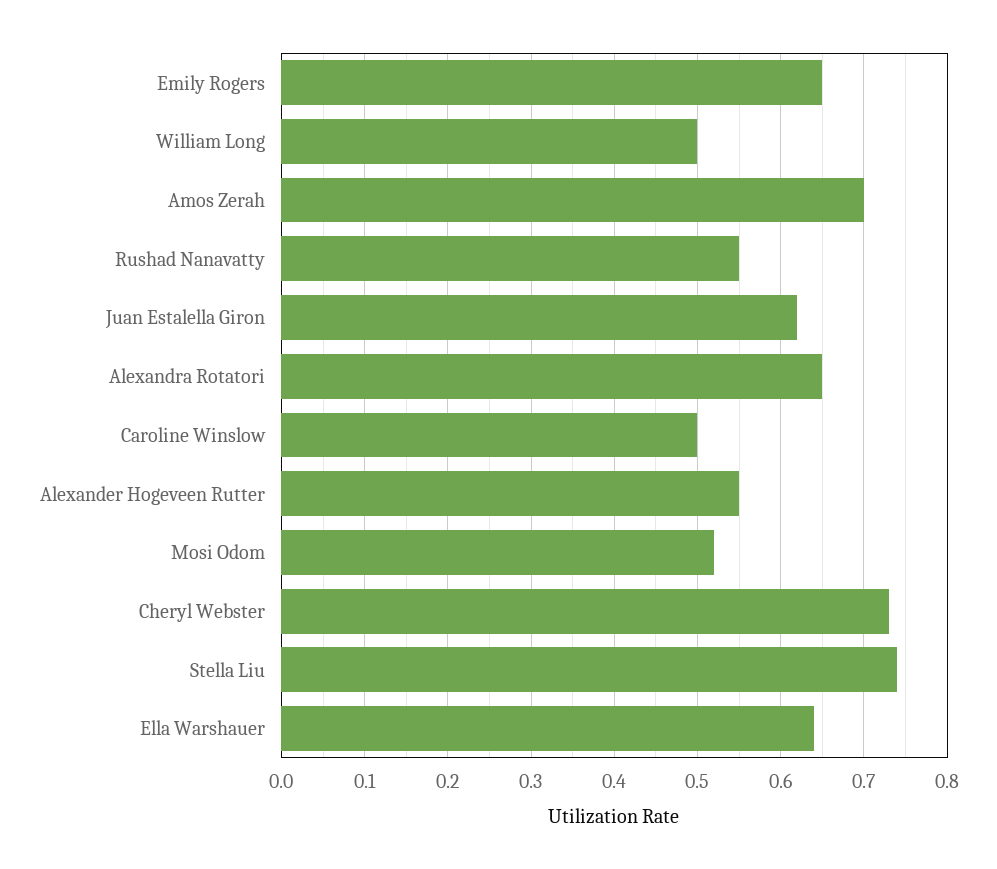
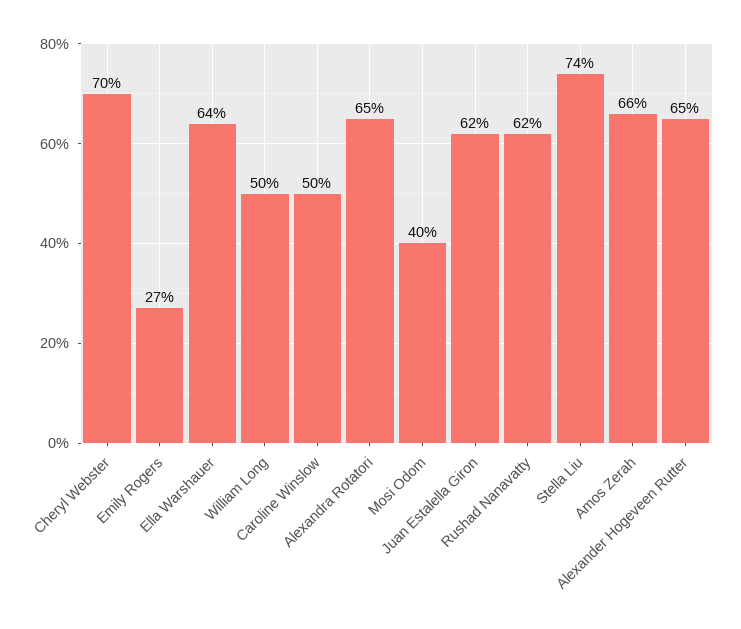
  {
-   "Emily Rogers": 0.65,
+   "Emily Rogers": 0.27,
    "William Long": 0.5,
-   "Amos Zerah": 0.7,
+   "Amos Zerah": 0.66,
-   "Rushad Nanavatty": 0.55,
+   "Rushad Nanavatty": 0.62,
    "Juan Estalella Giron": 0.62,
    "Alexandra Rotatori": 0.65,
    "Caroline Winslow": 0.5,
-   "Alexander Hogeveen Rutter": 0.55,
+   "Alexander Hogeveen Rutter": 0.65,
-   "Mosi Odom": 0.52,
+   "Mosi Odom": 0.4,
-   "Cheryl Webster": 0.73,
+   "Cheryl Webster": 0.7,
    "Stella Liu": 0.74,
    "Ella Warshauer": 0.64
  }

